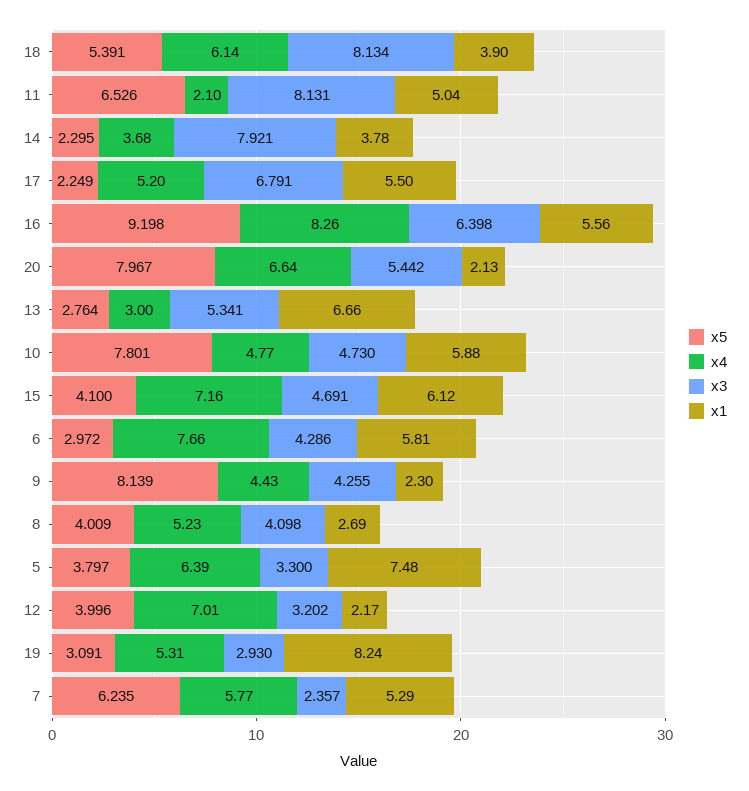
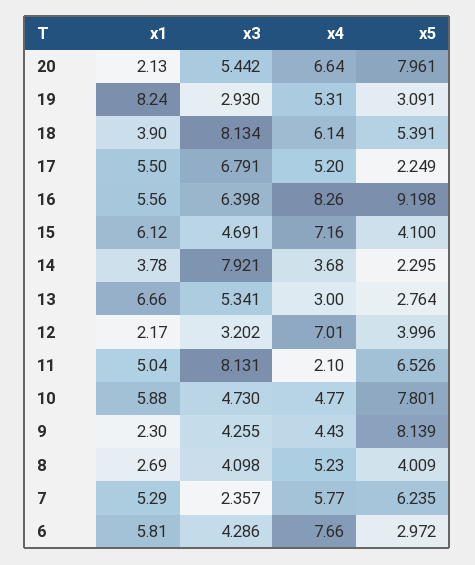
  {
    "x5": {
      "18": 5.391,
      "11": 6.526,
      "14": 2.295,
      "17": 2.249,
      "16": 9.198,
-     "20": 7.967,
+     "20": 7.961,
      "13": 2.764,
      "10": 7.801,
      "15": 4.1,
      "6": 2.972,
      "9": 8.139,
      "8": 4.009,
-     "5": 3.797,
      "12": 3.996,
      "19": 3.091,
      "7": 6.235
    },
    "x4": {
      "18": 6.14,
      "11": 2.1,
      "14": 3.68,
      "17": 5.2,
      "16": 8.26,
      "20": 6.64,
      "13": 3,
      "10": 4.77,
      "15": 7.16,
      "6": 7.66,
      "9": 4.43,
      "8": 5.23,
-     "5": 6.39,
      "12": 7.01,
      "19": 5.31,
      "7": 5.77
    },
    "x3": {
      "18": 8.134,
      "11": 8.131,
      "14": 7.921,
      "17": 6.791,
      "16": 6.398,
      "20": 5.442,
      "13": 5.341,
      "10": 4.73,
      "15": 4.691,
      "6": 4.286,
      "9": 4.255,
      "8": 4.098,
-     "5": 3.3,
      "12": 3.202,
      "19": 2.93,
      "7": 2.357
    },
    "x1": {
      "18": 3.9,
      "11": 5.04,
      "14": 3.78,
      "17": 5.5,
      "16": 5.56,
      "20": 2.13,
      "13": 6.66,
      "10": 5.88,
      "15": 6.12,
      "6": 5.81,
      "9": 2.3,
      "8": 2.69,
-     "5": 7.48,
      "12": 2.17,
      "19": 8.24,
      "7": 5.29
    }
  }

